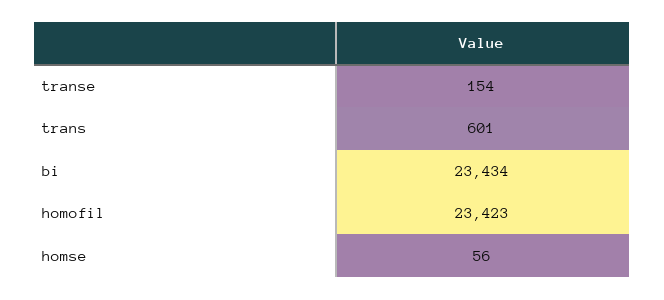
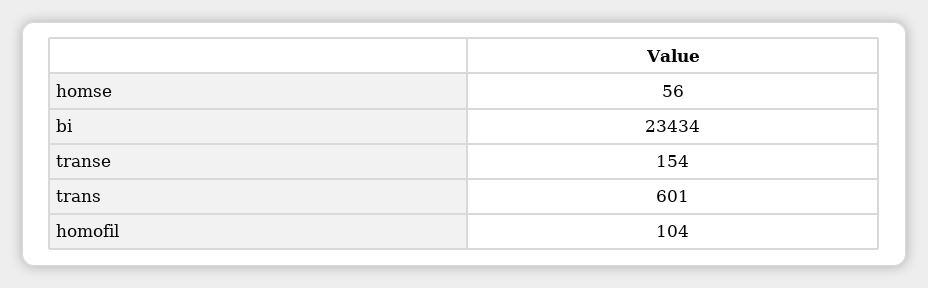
  {
    "transe": 154,
    "trans": 601,
    "bi": 23434,
-   "homofil": 23423,
+   "homofil": 104,
    "homse": 56
  }

